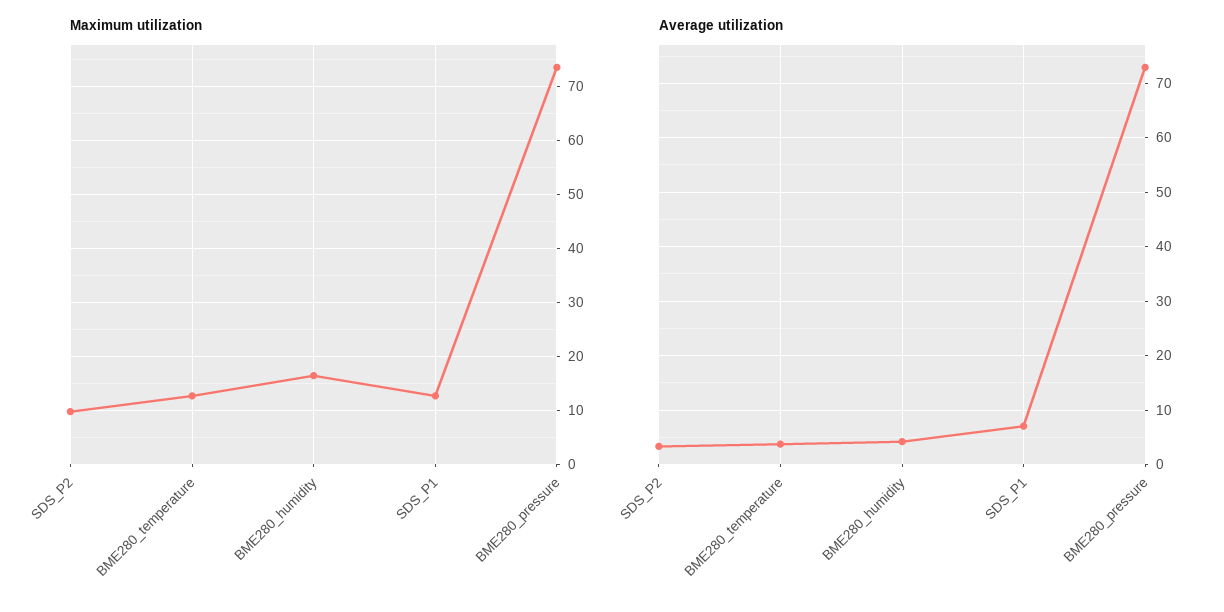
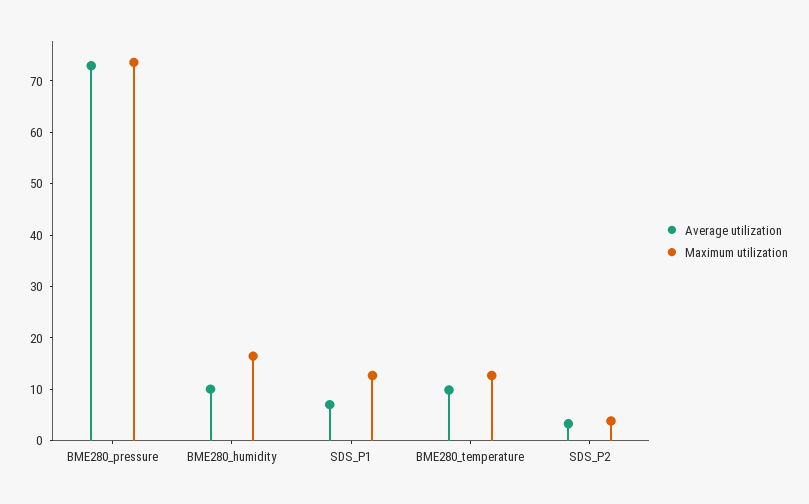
  {
    "Maximum utilization": {
-     "SDS_P2": 10,
+     "SDS_P2": 4,
      "BME280_temperature": 12,
      "BME280_humidity": 16,
      "SDS_P1": 12,
      "BME280_pressure": 74
    },
    "Average utilization": {
      "SDS_P2": 4,
-     "BME280_temperature": 4,
+     "BME280_temperature": 10,
-     "BME280_humidity": 4,
+     "BME280_humidity": 10,
      "SDS_P1": 8,
      "BME280_pressure": 72
    }
  }

